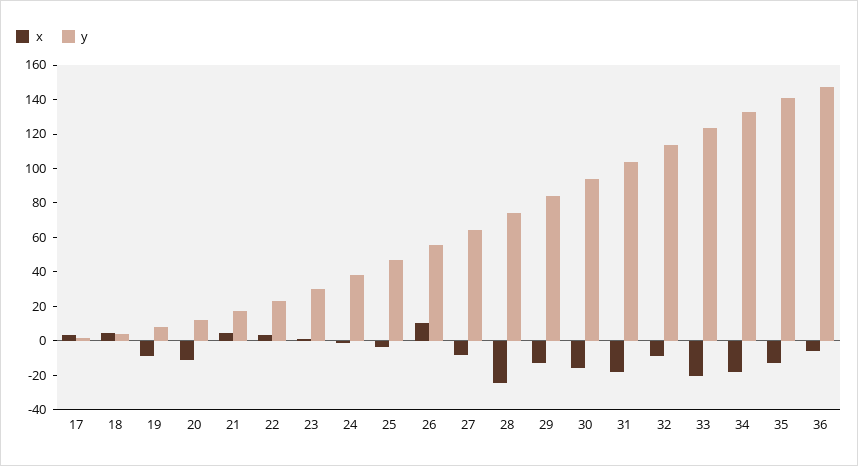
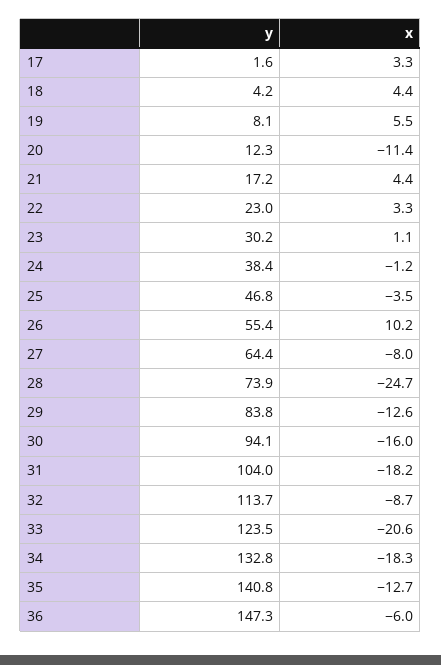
  {
    "x": {
      "17": 3.3,
      "18": 4.4,
-     "19": -10,
+     "19": 5.5,
      "20": -11.4,
      "21": 4.4,
      "22": 3.3,
      "23": 1.1,
      "24": -1.2,
      "25": -3.5,
      "26": 10.2,
      "27": -8,
      "28": -24.7,
      "29": -12.6,
      "30": -16,
      "31": -18.2,
      "32": -8.7,
      "33": -20.6,
      "34": -18.3,
      "35": -12.7,
      "36": -6
    },
    "y": {
      "17": 1.6,
      "18": 4.2,
      "19": 8.1,
      "20": 12.3,
      "21": 17.2,
      "22": 23,
      "23": 30.2,
      "24": 38.4,
      "25": 46.8,
      "26": 55.4,
      "27": 64.4,
      "28": 73.9,
      "29": 83.8,
      "30": 94.1,
      "31": 104,
      "32": 113.7,
      "33": 123.5,
      "34": 132.8,
      "35": 140.8,
      "36": 147.3
    }
  }

